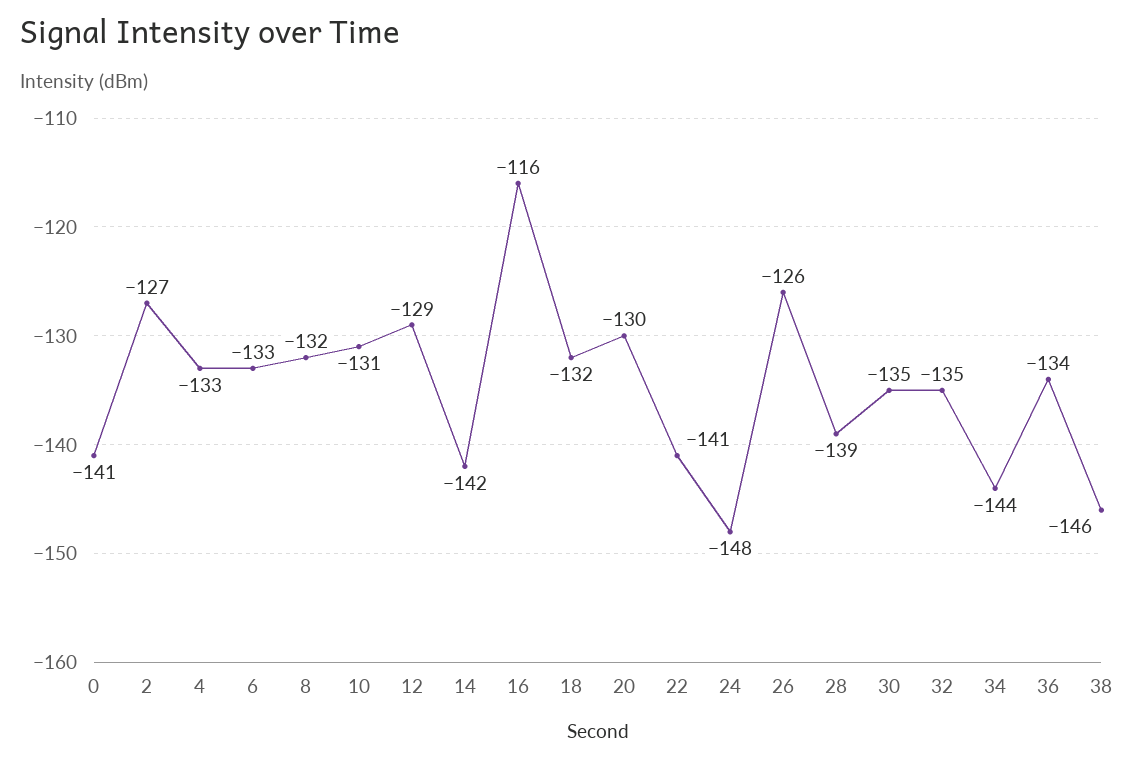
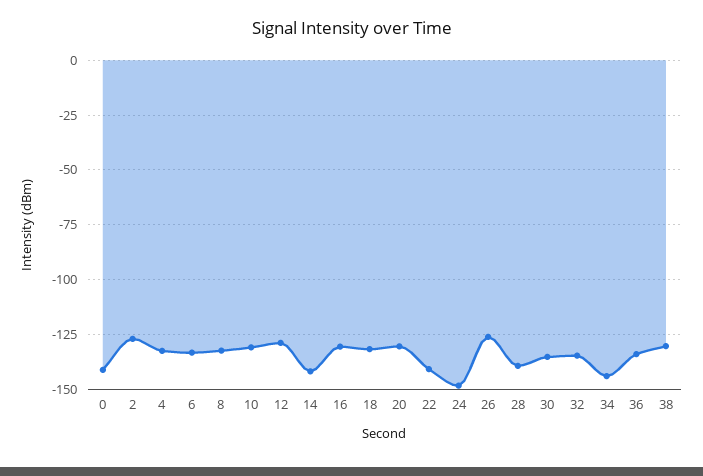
  {
    "0": -141,
    "2": -127,
    "4": -133,
    "6": -133,
    "8": -132,
    "10": -131,
    "12": -129,
    "14": -142,
-   "16": -116,
+   "16": -130,
    "18": -132,
    "20": -130,
    "22": -141,
    "24": -148,
    "26": -126,
    "28": -139,
    "30": -135,
    "32": -135,
    "34": -144,
    "36": -134,
-   "38": -146
+   "38": -130
  }

